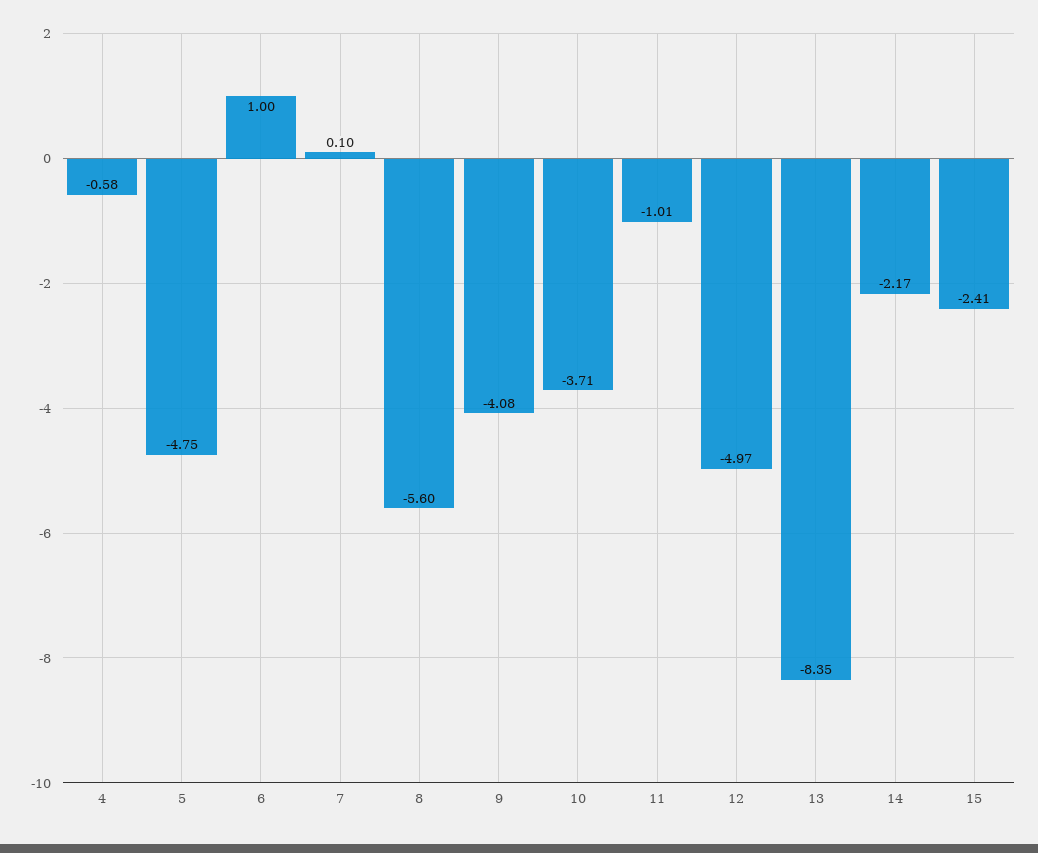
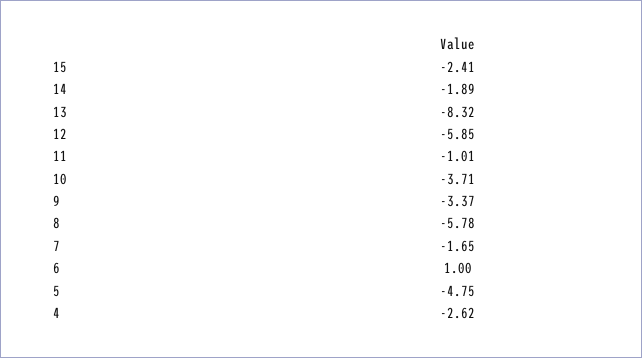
  {
-   "4": -0.58,
+   "4": -2.62,
    "5": -4.75,
    "6": 1,
-   "7": 0.1,
+   "7": -1.65,
-   "8": -5.6,
+   "8": -5.78,
-   "9": -4.08,
+   "9": -3.37,
    "10": -3.71,
    "11": -1.01,
-   "12": -4.97,
+   "12": -5.85,
-   "13": -8.35,
+   "13": -8.32,
-   "14": -2.17,
+   "14": -1.89,
    "15": -2.41
  }

